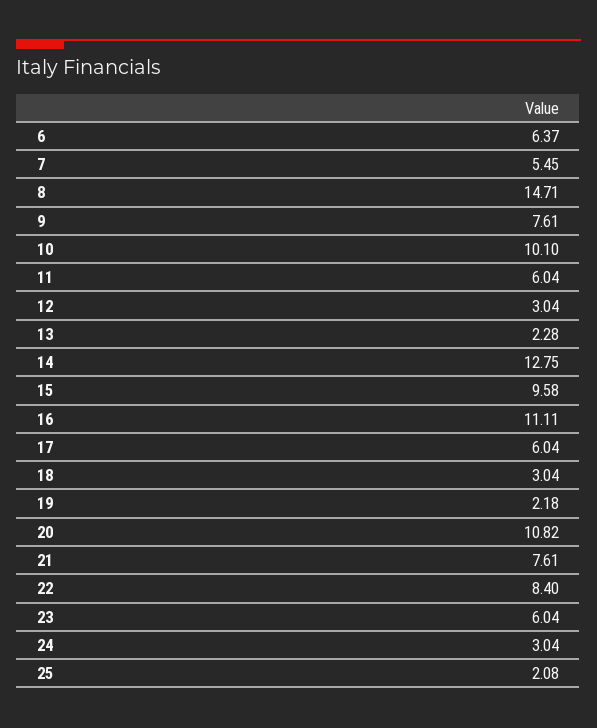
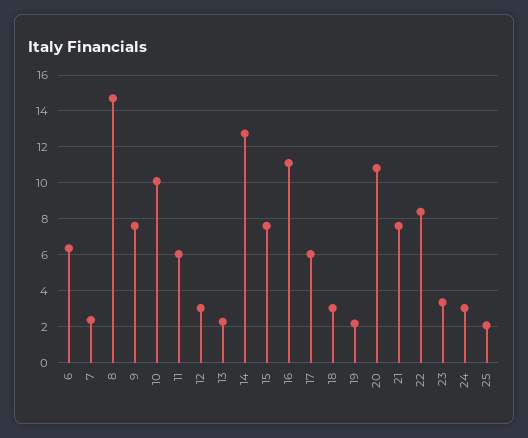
  {
    "6": 6.37,
-   "7": 5.45,
+   "7": 2.5,
    "8": 14.71,
    "9": 7.61,
    "10": 10.1,
    "11": 6.04,
    "12": 3.04,
    "13": 2.28,
    "14": 12.75,
-   "15": 9.58,
+   "15": 7.5,
    "16": 11.11,
    "17": 6.04,
    "18": 3.04,
    "19": 2.18,
    "20": 10.82,
    "21": 7.61,
    "22": 8.4,
-   "23": 6.04,
+   "23": 3.5,
    "24": 3.04,
    "25": 2.08
  }

